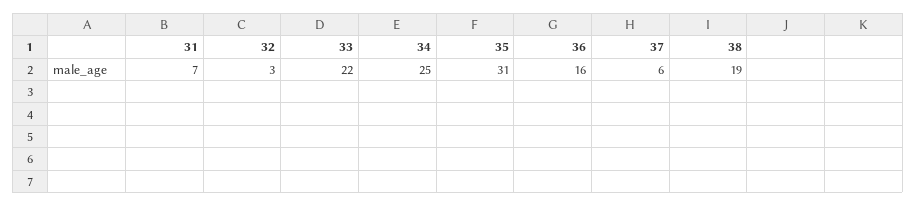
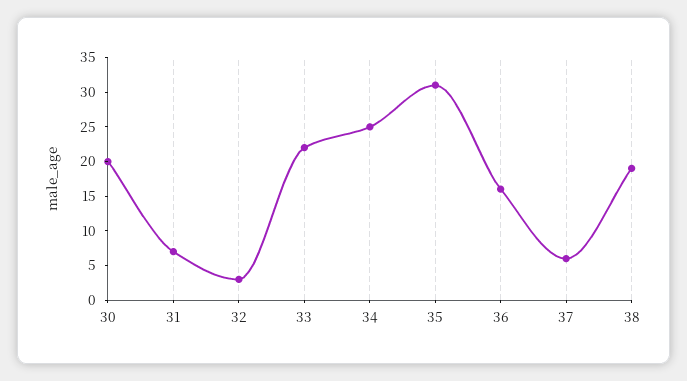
  {
    "31": 7,
    "32": 3,
    "33": 22,
    "34": 25,
    "35": 31,
    "36": 16,
    "37": 6,
-   "38": 19
+   "38": 19,
+   "30": 20
  }

